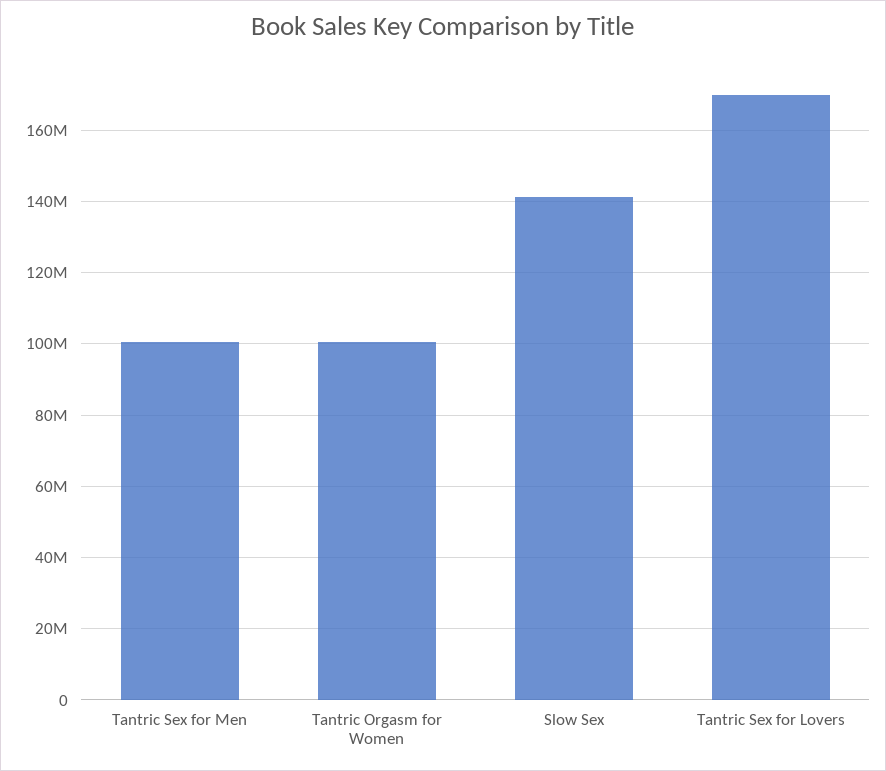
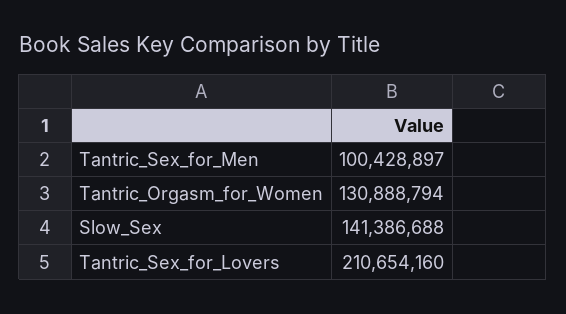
  {
    "Tantric Sex for Men": 100428897,
-   "Tantric Orgasm for Women": 100000000,
+   "Tantric Orgasm for Women": 130888794,
    "Slow Sex": 141386688,
-   "Tantric Sex for Lovers": 170000000
+   "Tantric Sex for Lovers": 210654160
  }

